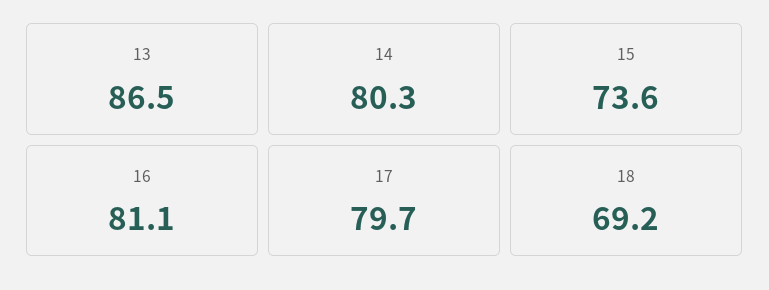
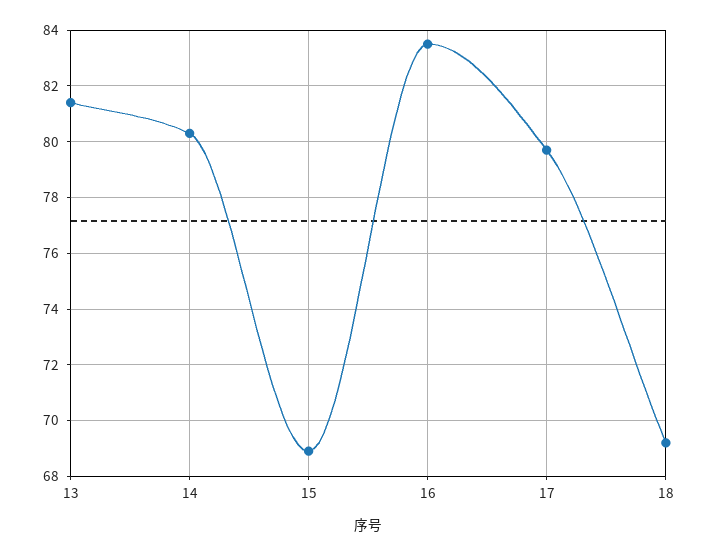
  {
-   "13": 86.5,
+   "13": 81.5,
    "14": 80.3,
-   "15": 73.6,
+   "15": 69,
-   "16": 81.1,
+   "16": 83.5,
    "17": 79.7,
    "18": 69.2
  }

